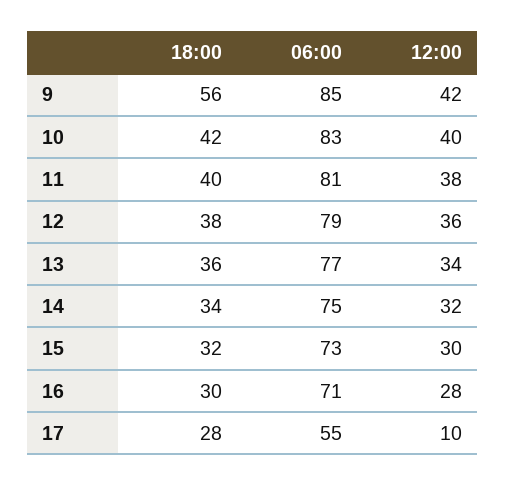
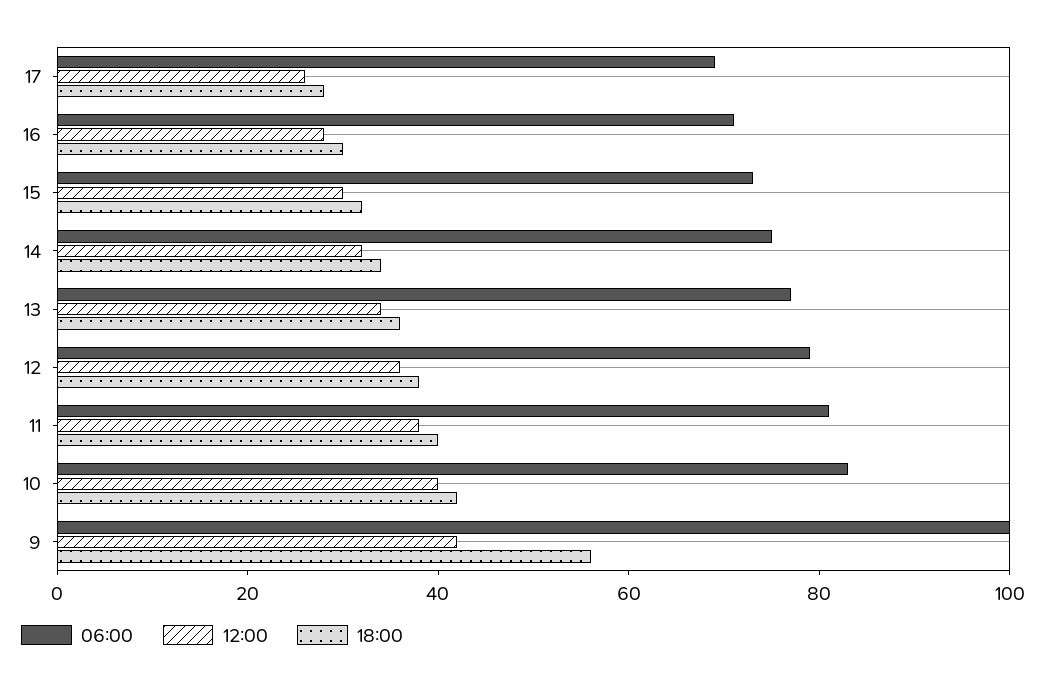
  {
    "18:00": {
      "9": 56,
      "10": 42,
      "11": 40,
      "12": 38,
      "13": 36,
      "14": 34,
      "15": 32,
      "16": 30,
      "17": 28
    },
    "06:00": {
-     "9": 85,
+     "9": 100,
      "10": 83,
      "11": 81,
      "12": 79,
      "13": 77,
      "14": 75,
      "15": 73,
      "16": 71,
-     "17": 55
+     "17": 70
    },
    "12:00": {
      "9": 42,
      "10": 40,
      "11": 38,
      "12": 36,
      "13": 34,
      "14": 32,
      "15": 30,
      "16": 28,
-     "17": 10
+     "17": 25
    }
  }

